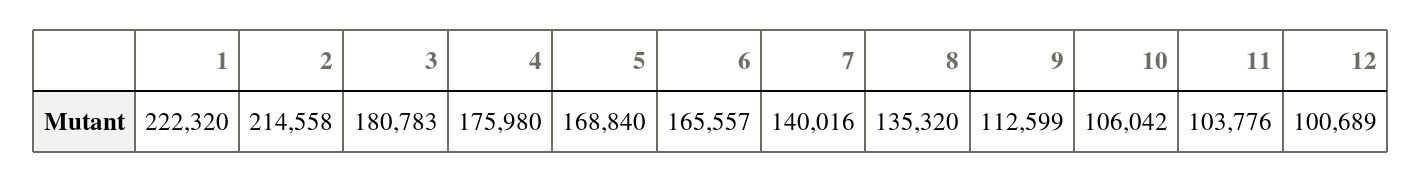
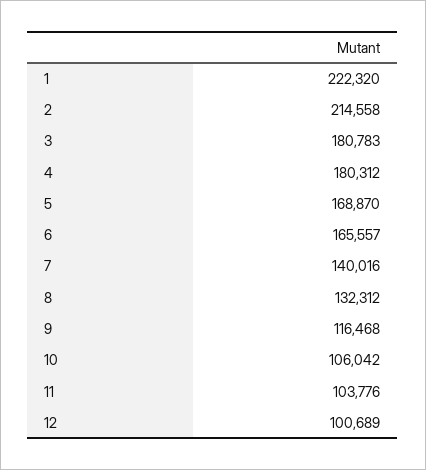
  {
    "1": 222320,
    "2": 214558,
    "3": 180783,
-   "4": 175980,
+   "4": 180312,
-   "5": 168840,
+   "5": 168870,
    "6": 165557,
    "7": 140016,
-   "8": 135320,
+   "8": 132312,
-   "9": 112599,
+   "9": 116468,
    "10": 106042,
    "11": 103776,
    "12": 100689
  }

